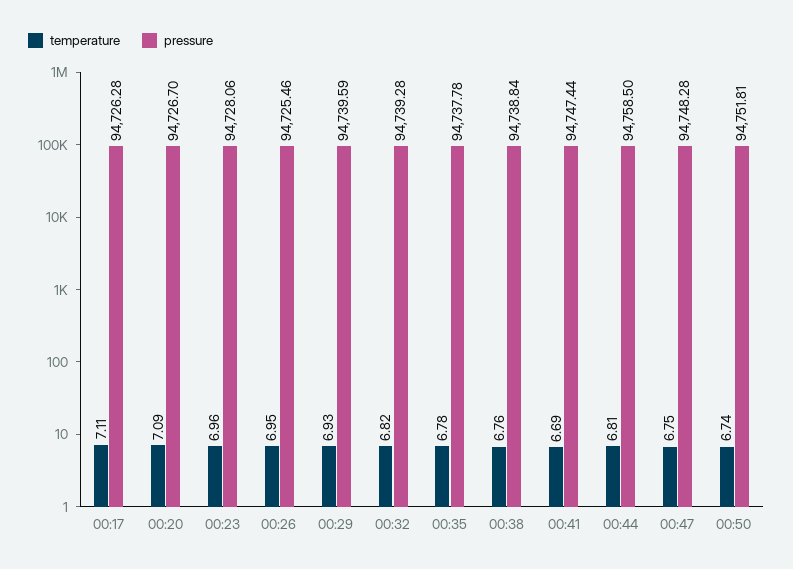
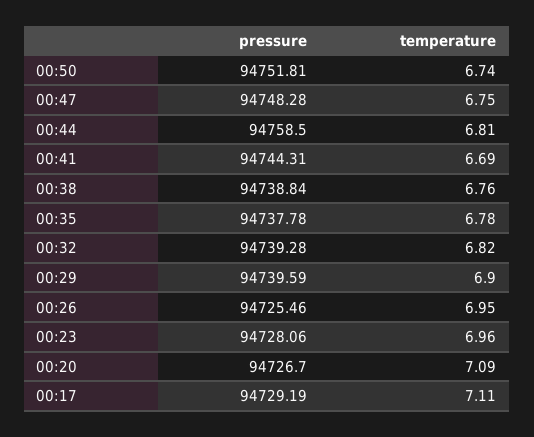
  {
    "temperature": {
      "00:17": 7.11,
      "00:20": 7.09,
      "00:23": 6.96,
      "00:26": 6.95,
-     "00:29": 6.93,
+     "00:29": 6.9,
      "00:32": 6.82,
      "00:35": 6.78,
      "00:38": 6.76,
      "00:41": 6.69,
      "00:44": 6.81,
      "00:47": 6.75,
      "00:50": 6.74
    },
    "pressure": {
-     "00:17": 94726.28,
+     "00:17": 94729.19,
      "00:20": 94726.7,
      "00:23": 94728.06,
      "00:26": 94725.46,
      "00:29": 94739.59,
      "00:32": 94739.28,
      "00:35": 94737.78,
      "00:38": 94738.84,
-     "00:41": 94747.44,
+     "00:41": 94744.31,
      "00:44": 94758.5,
      "00:47": 94748.28,
      "00:50": 94751.81
    }
  }

